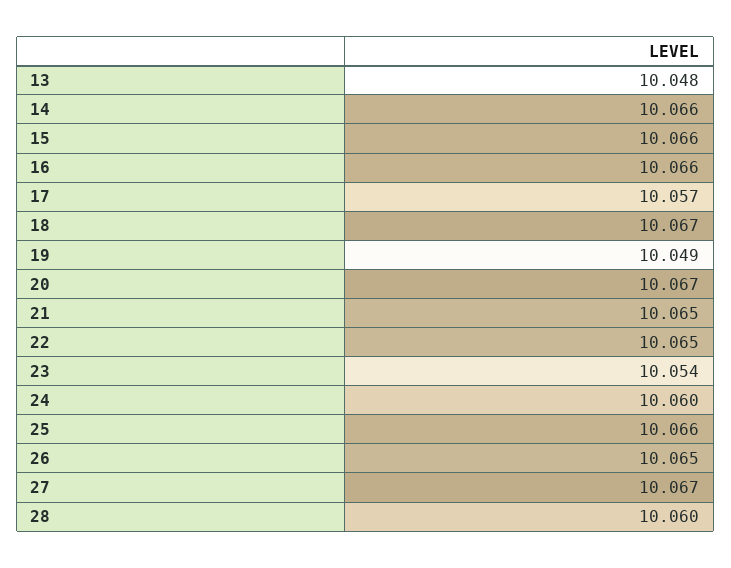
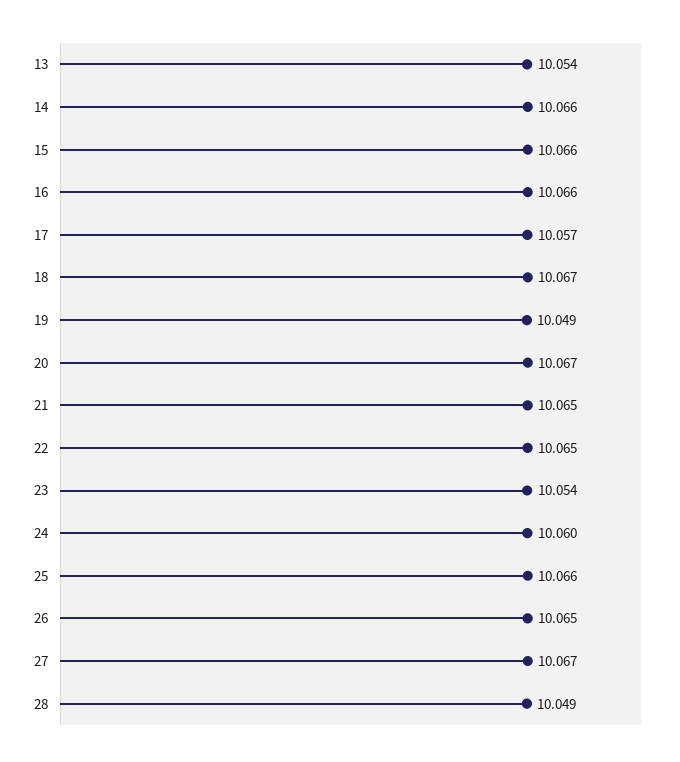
  {
-   "13": 10.048,
+   "13": 10.054,
    "14": 10.066,
    "15": 10.066,
    "16": 10.066,
    "17": 10.057,
    "18": 10.067,
    "19": 10.049,
    "20": 10.067,
    "21": 10.065,
    "22": 10.065,
    "23": 10.054,
    "24": 10.06,
    "25": 10.066,
    "26": 10.065,
    "27": 10.067,
-   "28": 10.06
+   "28": 10.049
  }

